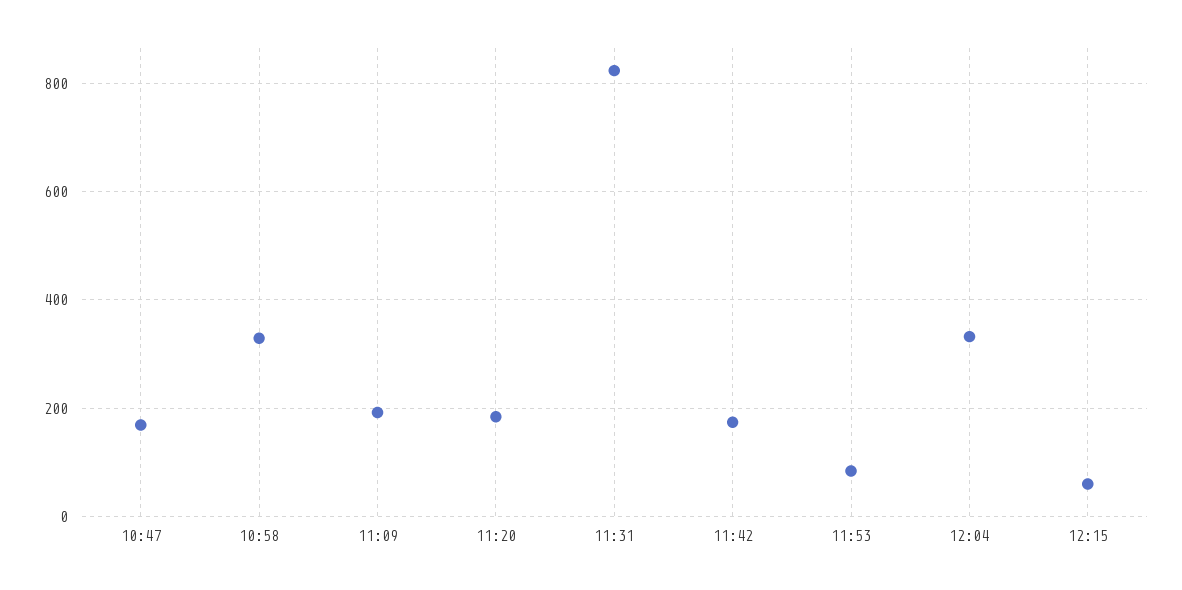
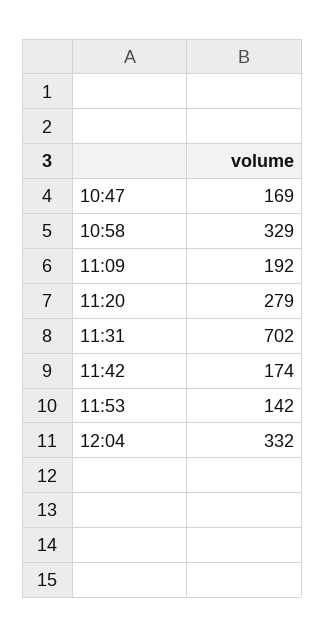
  {
    "10:47": 169,
    "10:58": 329,
    "11:09": 192,
-   "11:20": 180,
+   "11:20": 279,
-   "11:31": 820,
+   "11:31": 702,
    "11:42": 174,
-   "11:53": 80,
+   "11:53": 142,
-   "12:04": 332,
+   "12:04": 332
-   "12:15": 60
  }

